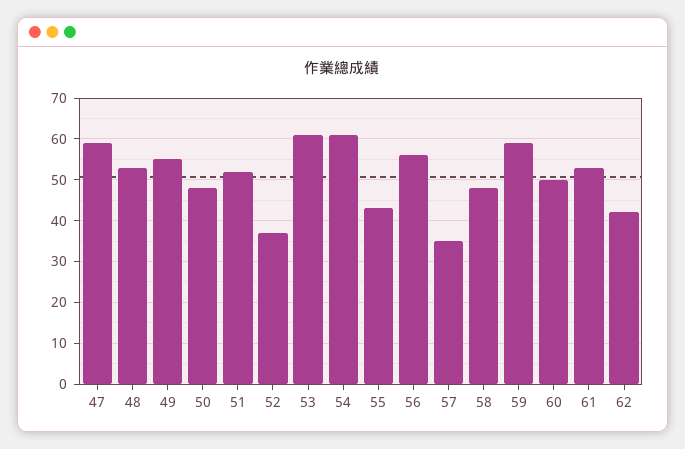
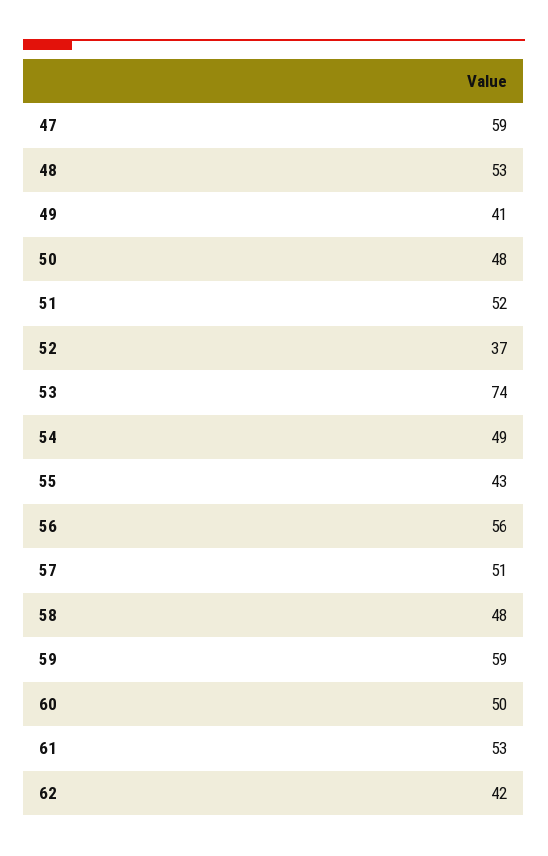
  {
    "47": 59,
    "48": 53,
-   "49": 55,
+   "49": 41,
    "50": 48,
    "51": 52,
    "52": 37,
-   "53": 60,
+   "53": 74,
-   "54": 60,
+   "54": 49,
    "55": 43,
    "56": 56,
-   "57": 35,
+   "57": 51,
    "58": 48,
    "59": 59,
    "60": 50,
    "61": 53,
    "62": 42
  }

